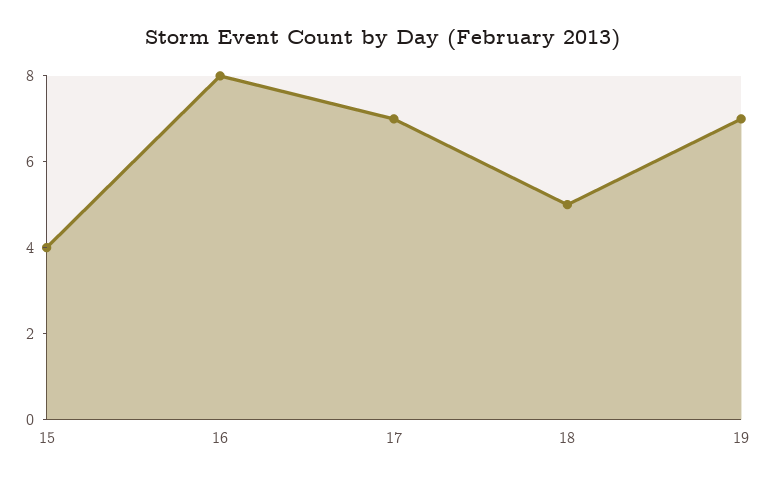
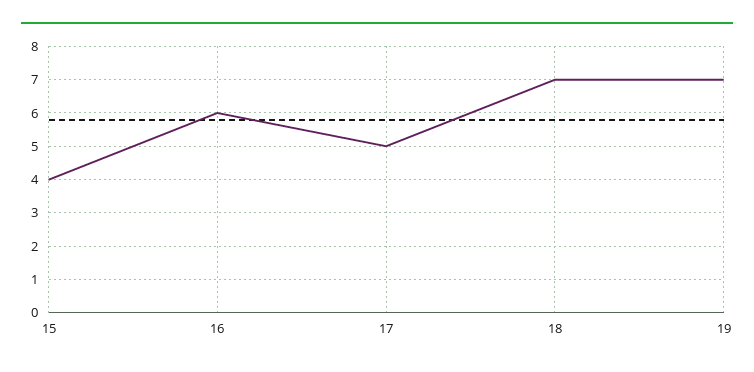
  {
    "15": 4,
-   "16": 8,
+   "16": 6,
-   "17": 7,
+   "17": 5,
-   "18": 5,
+   "18": 7,
    "19": 7
  }

